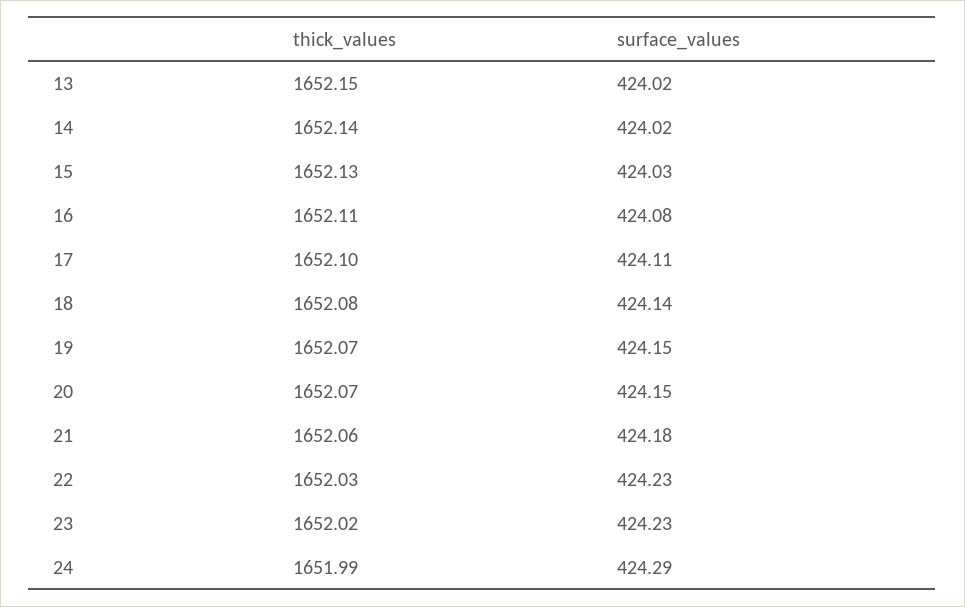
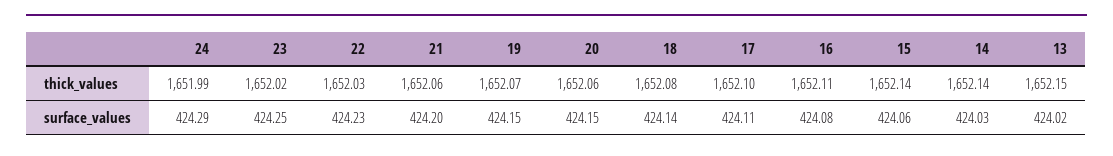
  {
    "thick_values": {
      "13": 1652.15,
      "14": 1652.14,
-     "15": 1652.13,
+     "15": 1652.14,
      "16": 1652.11,
      "17": 1652.1,
      "18": 1652.08,
      "19": 1652.07,
-     "20": 1652.07,
+     "20": 1652.06,
      "21": 1652.06,
      "22": 1652.03,
      "23": 1652.02,
      "24": 1651.99
    },
    "surface_values": {
      "13": 424.02,
-     "14": 424.02,
+     "14": 424.03,
-     "15": 424.03,
+     "15": 424.06,
      "16": 424.08,
      "17": 424.11,
      "18": 424.14,
      "19": 424.15,
      "20": 424.15,
-     "21": 424.18,
+     "21": 424.2,
      "22": 424.23,
-     "23": 424.23,
+     "23": 424.25,
      "24": 424.29
    }
  }

